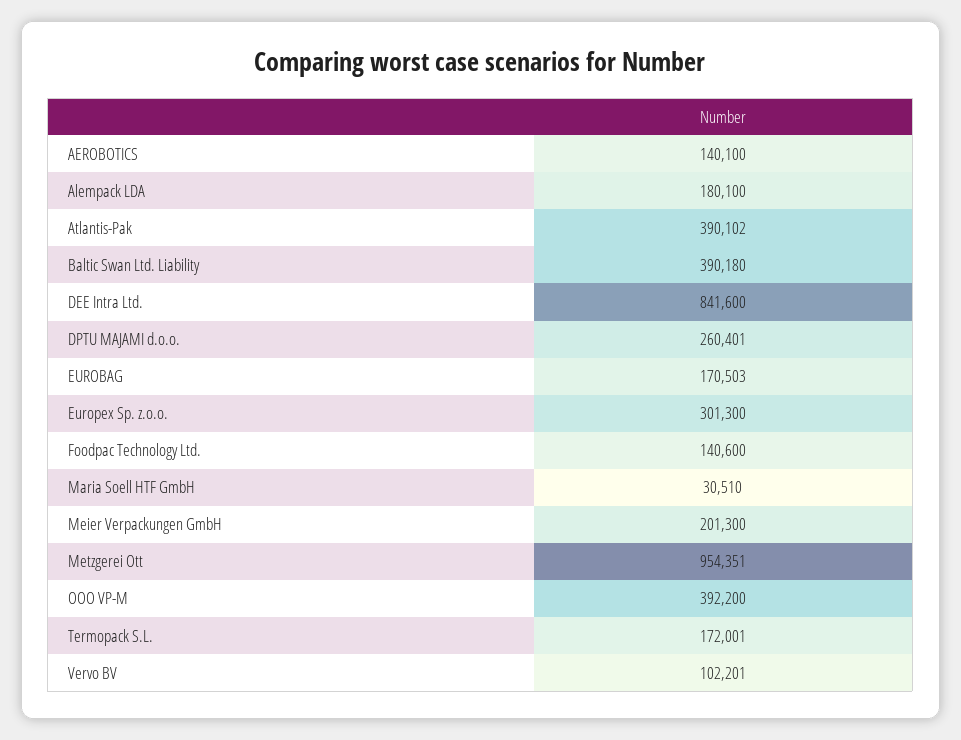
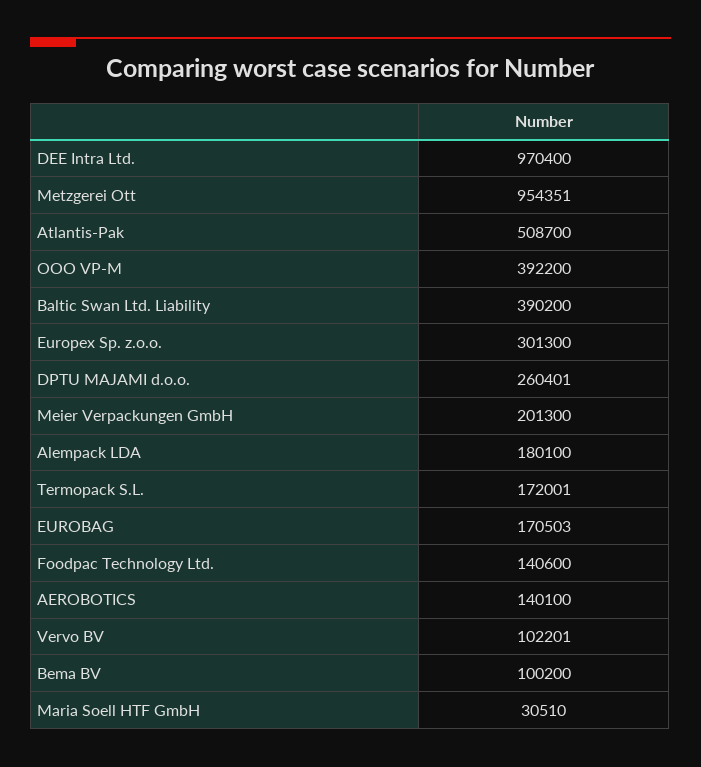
  {
    "AEROBOTICS": 140100,
    "Alempack LDA": 180100,
-   "Atlantis-Pak": 390102,
+   "Atlantis-Pak": 508700,
-   "Baltic Swan Ltd. Liability": 390180,
+   "Baltic Swan Ltd. Liability": 390200,
-   "DEE Intra Ltd.": 841600,
+   "DEE Intra Ltd.": 970400,
    "DPTU MAJAMI d.o.o.": 260401,
    "EUROBAG": 170503,
    "Europex Sp. z.o.o.": 301300,
    "Foodpac Technology Ltd.": 140600,
    "Maria Soell HTF GmbH": 30510,
    "Meier Verpackungen GmbH": 201300,
    "Metzgerei Ott": 954351,
    "OOO VP-M": 392200,
    "Termopack S.L.": 172001,
-   "Vervo BV": 102201
+   "Vervo BV": 102201,
+   "Bema BV": 100200
  }

